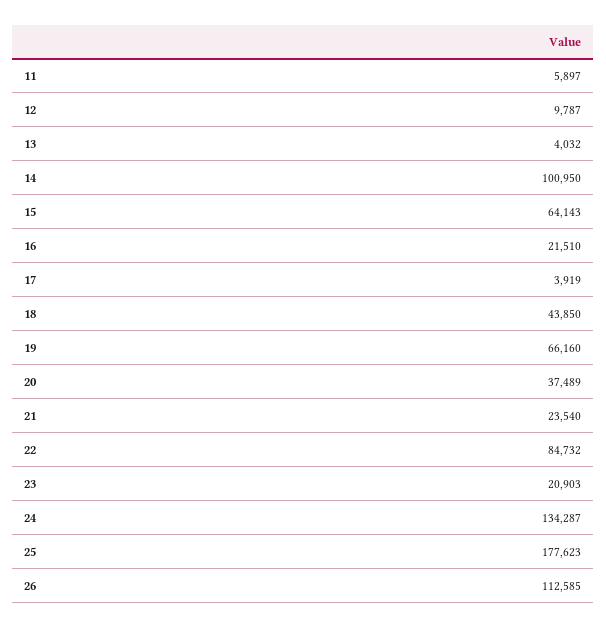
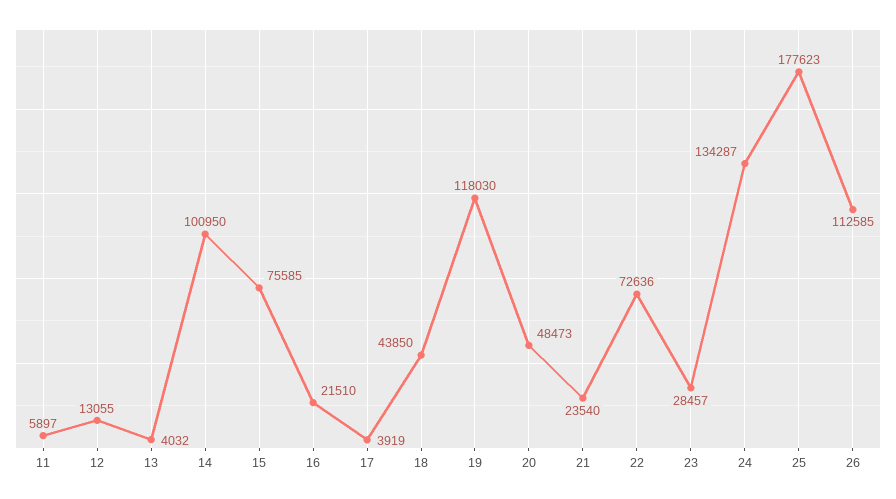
  {
    "11": 5897,
-   "12": 9787,
+   "12": 13055,
    "13": 4032,
    "14": 100950,
-   "15": 64143,
+   "15": 75585,
    "16": 21510,
    "17": 3919,
    "18": 43850,
-   "19": 66160,
+   "19": 118030,
-   "20": 37489,
+   "20": 48473,
    "21": 23540,
-   "22": 84732,
+   "22": 72636,
-   "23": 20903,
+   "23": 28457,
    "24": 134287,
    "25": 177623,
    "26": 112585
  }

